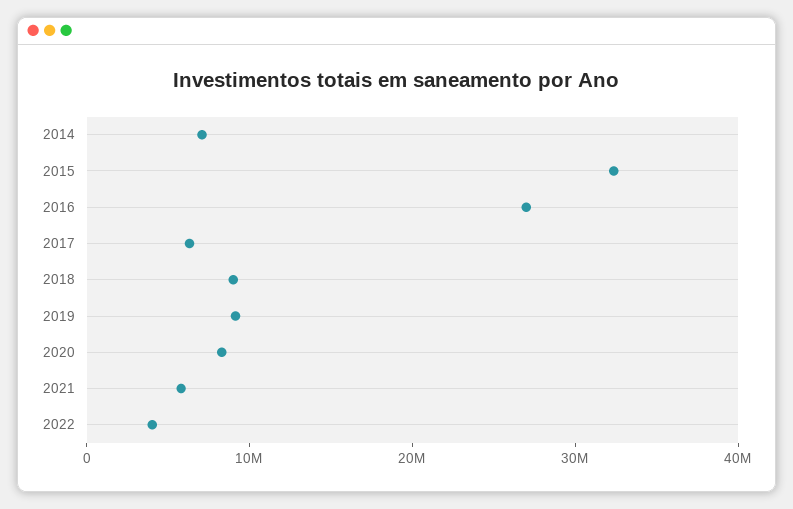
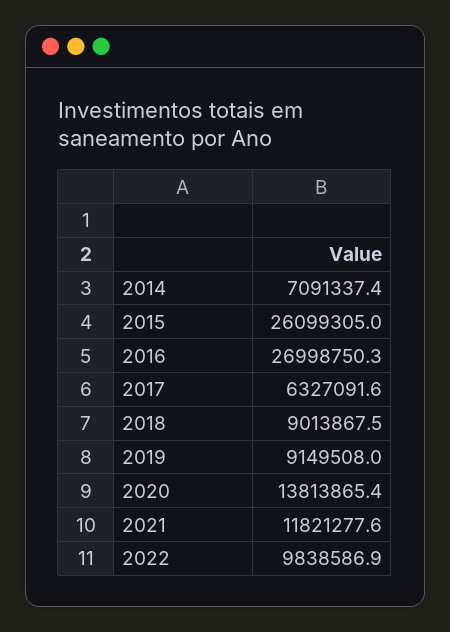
  {
    "2014": 7091337.4,
-   "2015": 32000000,
+   "2015": 26099305,
    "2016": 26998750.3,
    "2017": 6327091.6,
    "2018": 9013867.5,
    "2019": 9149508,
-   "2020": 8000000,
+   "2020": 13813865.4,
-   "2021": 6000000,
+   "2021": 11821277.6,
-   "2022": 4000000
+   "2022": 9838586.9
  }

